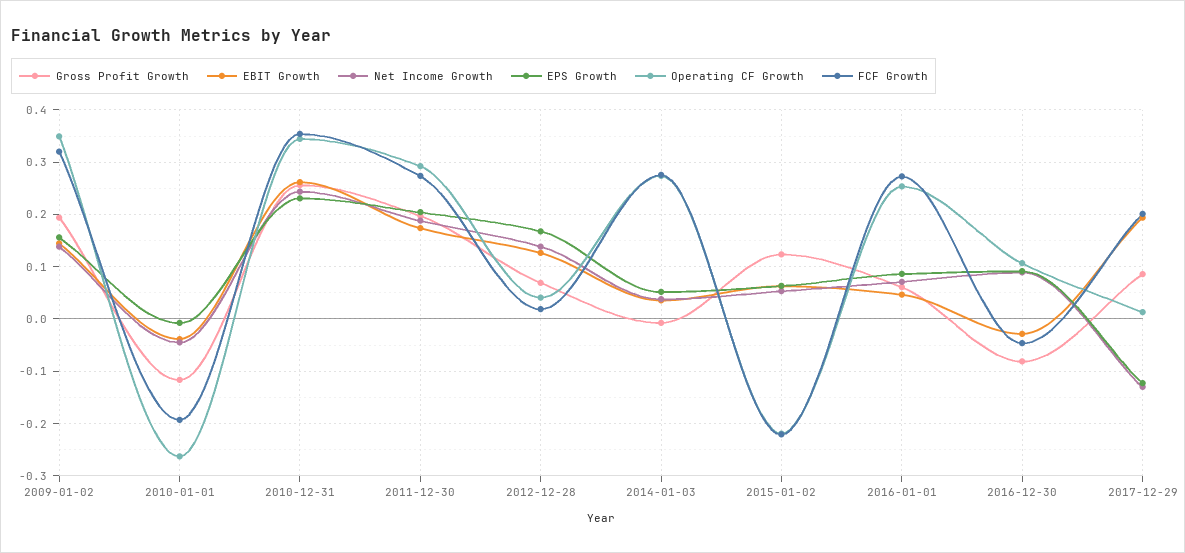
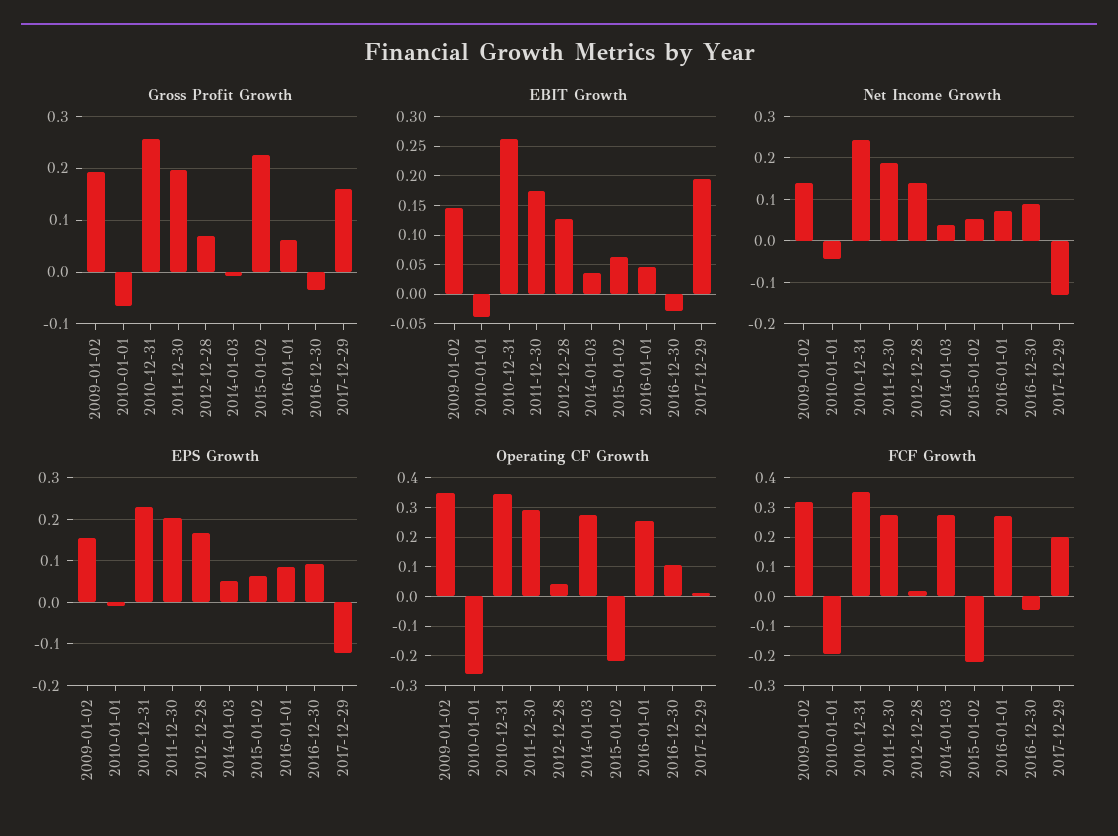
  {
    "Gross Profit Growth": {
      "2009-01-02": 0.2,
-     "2010-01-01": -0.12,
+     "2010-01-01": -0.06,
      "2010-12-31": 0.26,
      "2011-12-30": 0.2,
      "2012-12-28": 0.06,
      "2014-01-03": 0,
-     "2015-01-02": 0.12,
+     "2015-01-02": 0.22,
      "2016-01-01": 0.06,
-     "2016-12-30": -0.08,
+     "2016-12-30": -0.04,
-     "2017-12-29": 0.08
+     "2017-12-29": 0.16
    },
    "EBIT Growth": {
      "2009-01-02": 0.14,
      "2010-01-01": -0.04,
      "2010-12-31": 0.26,
      "2011-12-30": 0.18,
      "2012-12-28": 0.12,
      "2014-01-03": 0.04,
      "2015-01-02": 0.06,
      "2016-01-01": 0.04,
      "2016-12-30": -0.02,
      "2017-12-29": 0.2
    },
    "Net Income Growth": {
      "2009-01-02": 0.14,
      "2010-01-01": -0.04,
      "2010-12-31": 0.24,
      "2011-12-30": 0.18,
      "2012-12-28": 0.14,
      "2014-01-03": 0.04,
      "2015-01-02": 0.06,
      "2016-01-01": 0.08,
      "2016-12-30": 0.08,
      "2017-12-29": -0.14
    },
    "EPS Growth": {
      "2009-01-02": 0.16,
      "2010-01-01": 0,
      "2010-12-31": 0.24,
      "2011-12-30": 0.2,
      "2012-12-28": 0.16,
      "2014-01-03": 0.06,
      "2015-01-02": 0.06,
      "2016-01-01": 0.08,
      "2016-12-30": 0.1,
      "2017-12-29": -0.12
    },
    "Operating CF Growth": {
      "2009-01-02": 0.34,
      "2010-01-01": -0.26,
      "2010-12-31": 0.34,
      "2011-12-30": 0.3,
      "2012-12-28": 0.04,
      "2014-01-03": 0.28,
      "2015-01-02": -0.22,
      "2016-01-01": 0.26,
      "2016-12-30": 0.1,
      "2017-12-29": 0.02
    },
    "FCF Growth": {
      "2009-01-02": 0.32,
      "2010-01-01": -0.2,
      "2010-12-31": 0.36,
      "2011-12-30": 0.28,
      "2012-12-28": 0.02,
      "2014-01-03": 0.28,
      "2015-01-02": -0.22,
      "2016-01-01": 0.28,
      "2016-12-30": -0.04,
      "2017-12-29": 0.2
    }
  }

